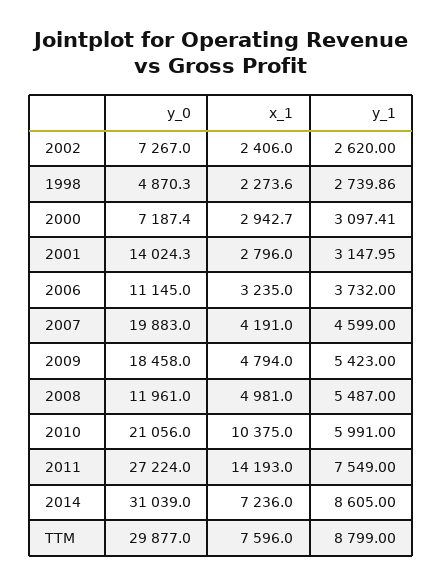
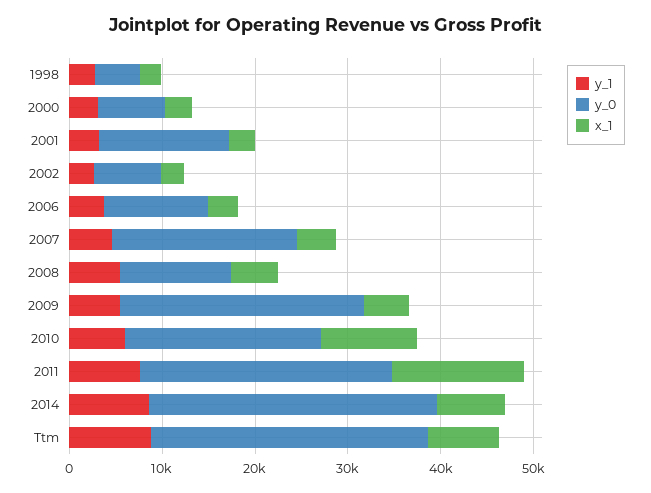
  {
    "y_0": {
      "2002": 7267,
      "1998": 4870.3,
      "2000": 7187.4,
      "2001": 14024.3,
      "2006": 11145,
      "2007": 19883,
-     "2009": 18458,
+     "2009": 26000,
      "2008": 11961,
      "2010": 21056,
      "2011": 27224,
      "2014": 31039,
      "TTM": 29877
    },
    "x_1": {
      "2002": 2406,
      "1998": 2273.6,
      "2000": 2942.7,
      "2001": 2796,
      "2006": 3235,
      "2007": 4191,
      "2009": 4794,
      "2008": 4981,
      "2010": 10375,
      "2011": 14193,
      "2014": 7236,
      "TTM": 7596
    },
    "y_1": {
      "2002": 2620,
      "1998": 2739.86,
      "2000": 3097.41,
      "2001": 3147.95,
      "2006": 3732,
      "2007": 4599,
      "2009": 5423,
      "2008": 5487,
      "2010": 5991,
      "2011": 7549,
      "2014": 8605,
      "TTM": 8799
    }
  }

